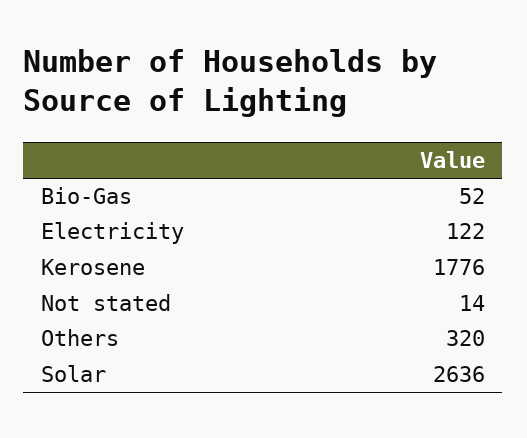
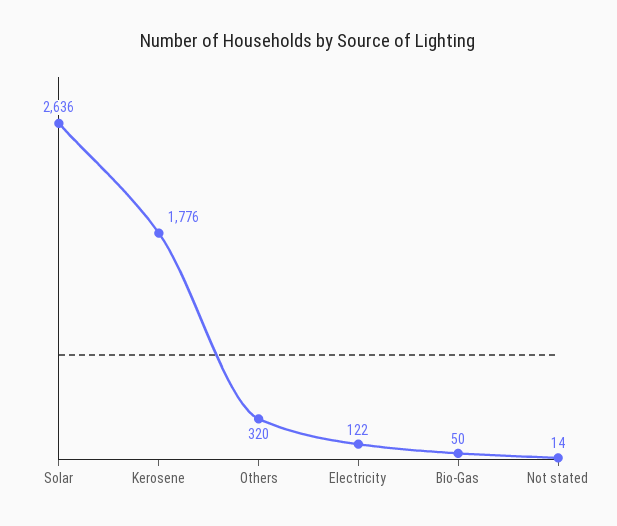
  {
-   "Bio-Gas": 52,
+   "Bio-Gas": 50,
    "Electricity": 122,
    "Kerosene": 1776,
    "Not stated": 14,
    "Others": 320,
    "Solar": 2636
  }

